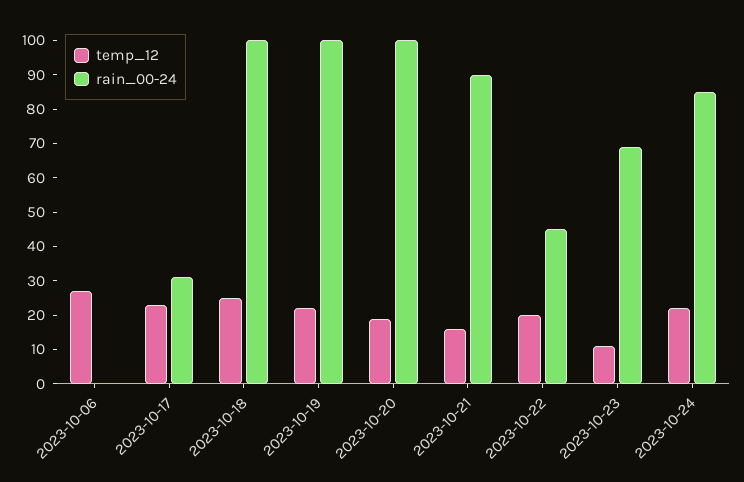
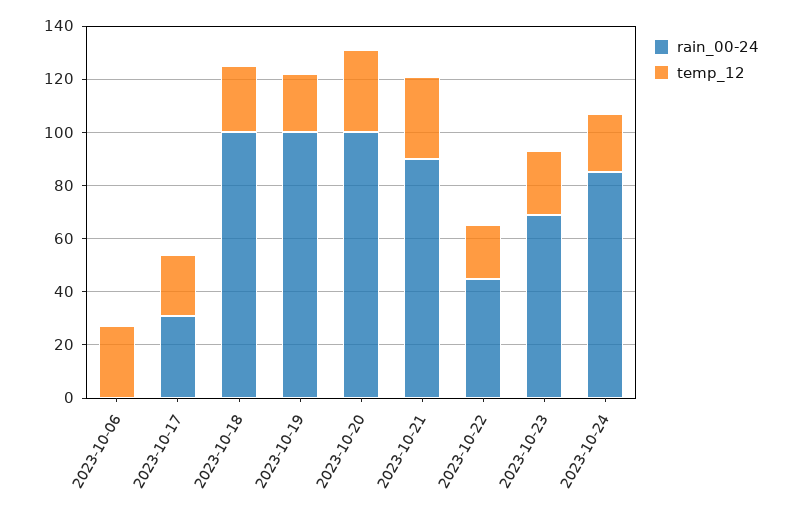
  {
    "temp_12": {
      "2023-10-06": 25,
      "2023-10-17": 25,
      "2023-10-18": 25,
      "2023-10-19": 20,
-     "2023-10-20": 20,
+     "2023-10-20": 30,
-     "2023-10-21": 15,
+     "2023-10-21": 30,
      "2023-10-22": 20,
-     "2023-10-23": 10,
+     "2023-10-23": 25,
      "2023-10-24": 20
    },
    "rain_00-24": {
      "2023-10-06": 0,
      "2023-10-17": 30,
      "2023-10-18": 100,
      "2023-10-19": 100,
      "2023-10-20": 100,
      "2023-10-21": 90,
      "2023-10-22": 45,
      "2023-10-23": 70,
      "2023-10-24": 85
    }
  }

